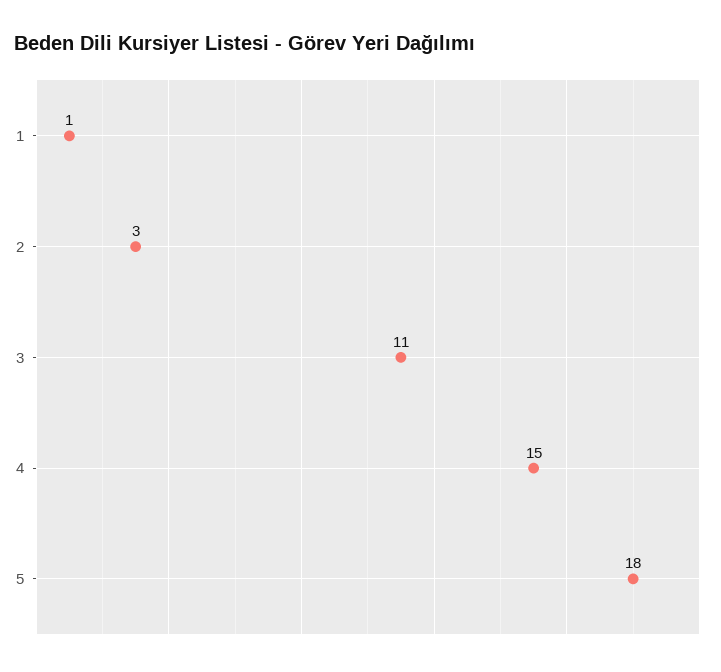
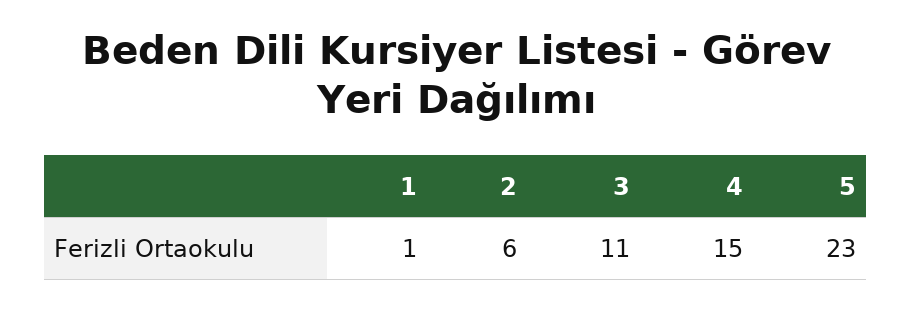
  {
    "1": 1,
-   "2": 3,
+   "2": 6,
    "3": 11,
    "4": 15,
-   "5": 18
+   "5": 23
  }

